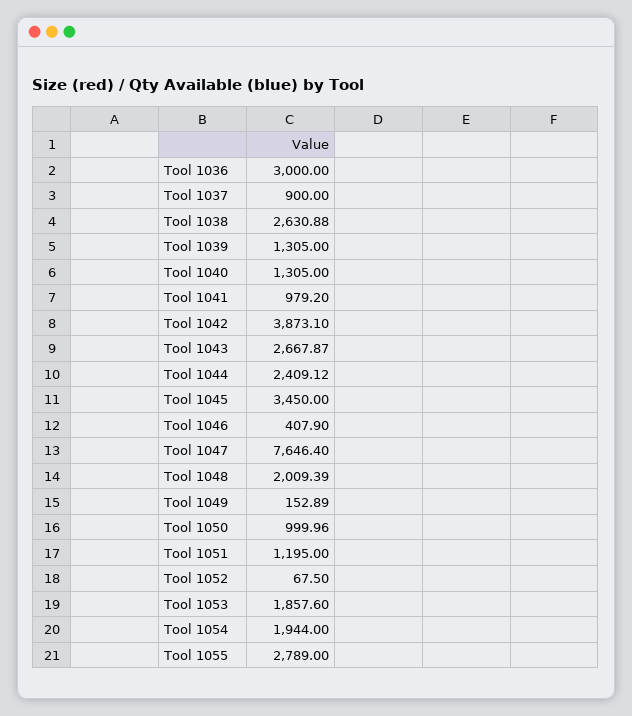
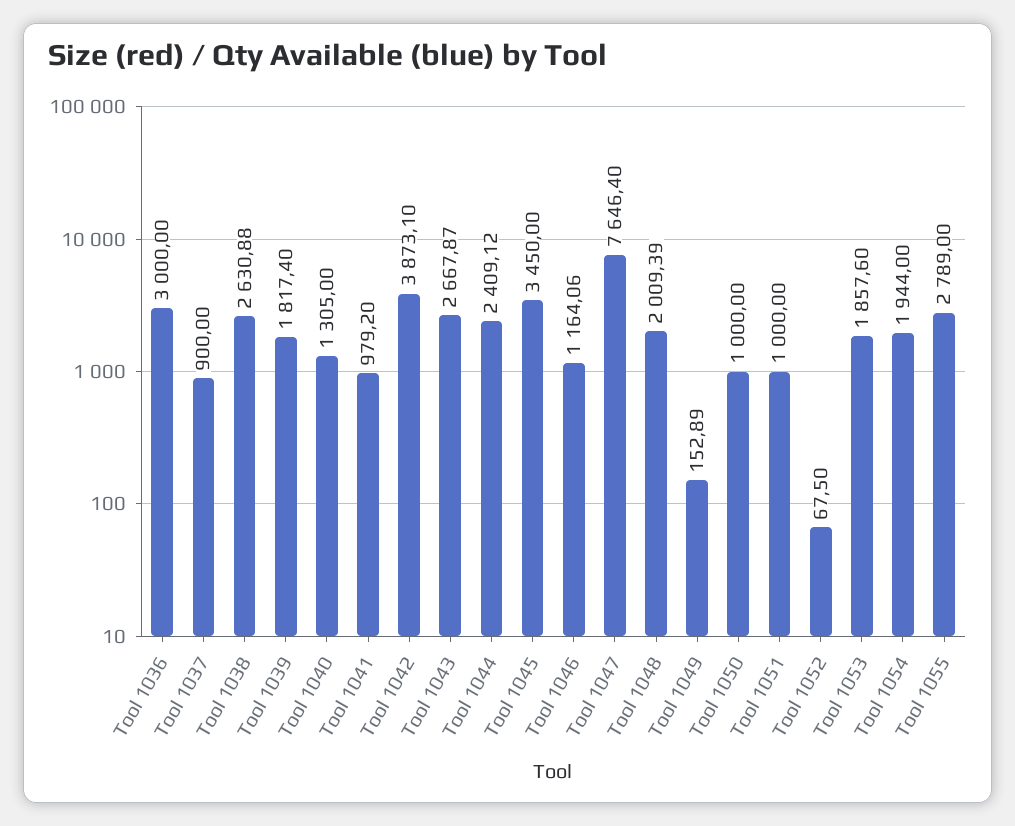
  {
    "Tool 1036": 3000,
    "Tool 1037": 900,
    "Tool 1038": 2630.88,
-   "Tool 1039": 1305,
+   "Tool 1039": 1817.4,
    "Tool 1040": 1305,
    "Tool 1041": 979.2,
    "Tool 1042": 3873.1,
    "Tool 1043": 2667.87,
    "Tool 1044": 2409.12,
    "Tool 1045": 3450,
-   "Tool 1046": 407.9,
+   "Tool 1046": 1164.06,
    "Tool 1047": 7646.4,
    "Tool 1048": 2009.39,
    "Tool 1049": 152.89,
-   "Tool 1050": 999.96,
+   "Tool 1050": 1000,
-   "Tool 1051": 1195,
+   "Tool 1051": 1000,
    "Tool 1052": 67.5,
    "Tool 1053": 1857.6,
    "Tool 1054": 1944,
    "Tool 1055": 2789
  }

